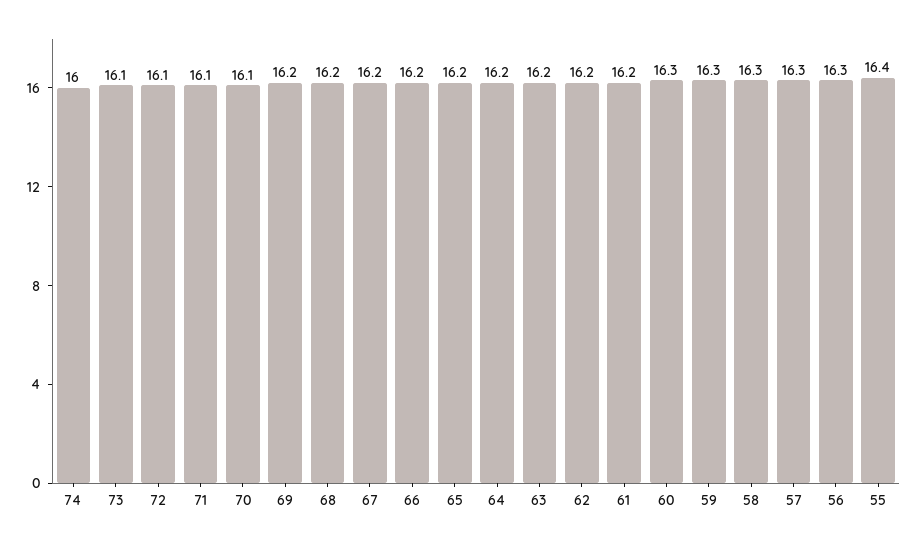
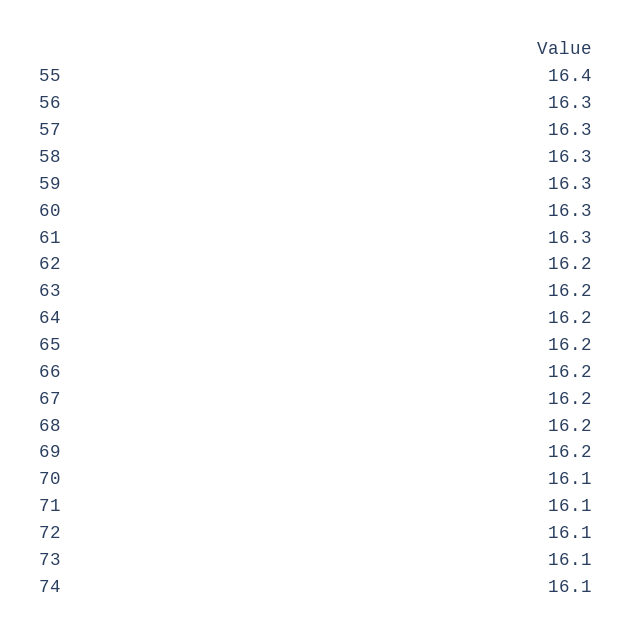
  {
-   "74": 16,
+   "74": 16.1,
    "73": 16.1,
    "72": 16.1,
    "71": 16.1,
    "70": 16.1,
    "69": 16.2,
    "68": 16.2,
    "67": 16.2,
    "66": 16.2,
    "65": 16.2,
    "64": 16.2,
    "63": 16.2,
    "62": 16.2,
-   "61": 16.2,
+   "61": 16.3,
    "60": 16.3,
    "59": 16.3,
    "58": 16.3,
    "57": 16.3,
    "56": 16.3,
    "55": 16.4
  }

